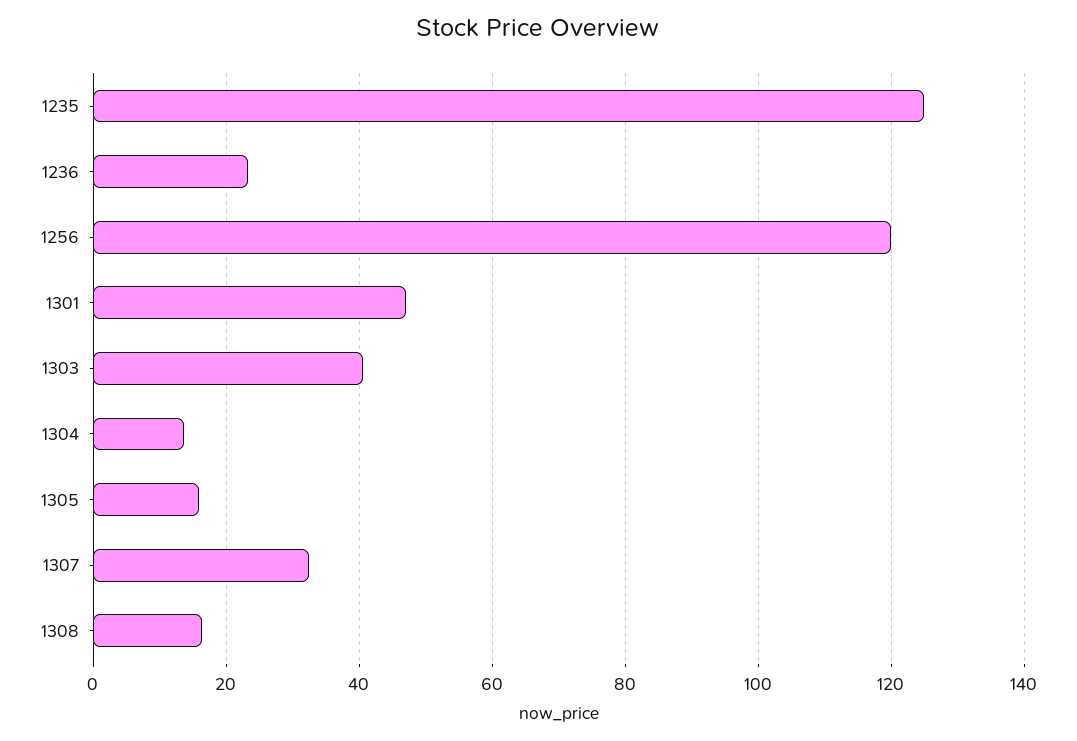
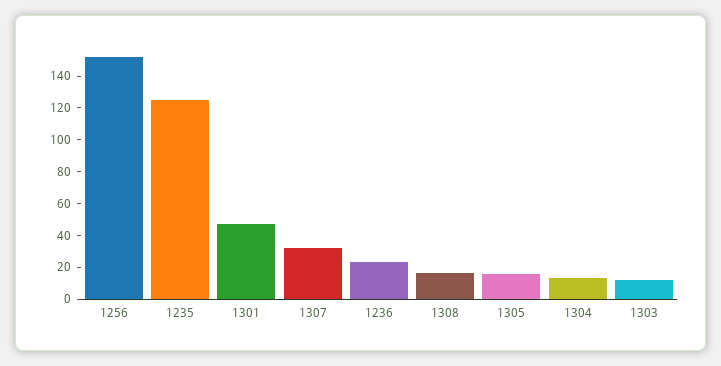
  {
    "1235": 126,
    "1236": 24,
-   "1256": 120,
+   "1256": 150,
    "1301": 48,
-   "1303": 40,
+   "1303": 10,
    "1304": 14,
    "1305": 16,
    "1307": 32,
    "1308": 16
  }

